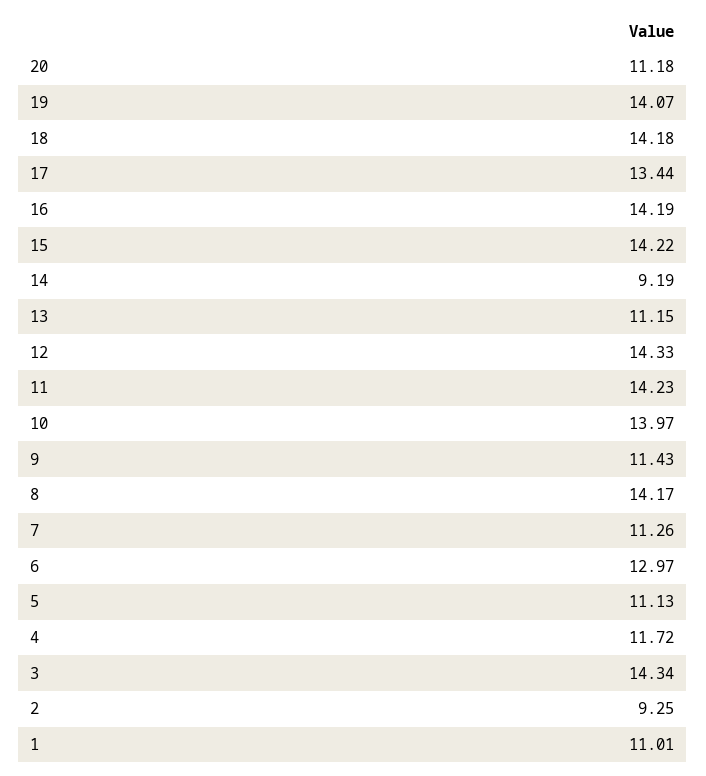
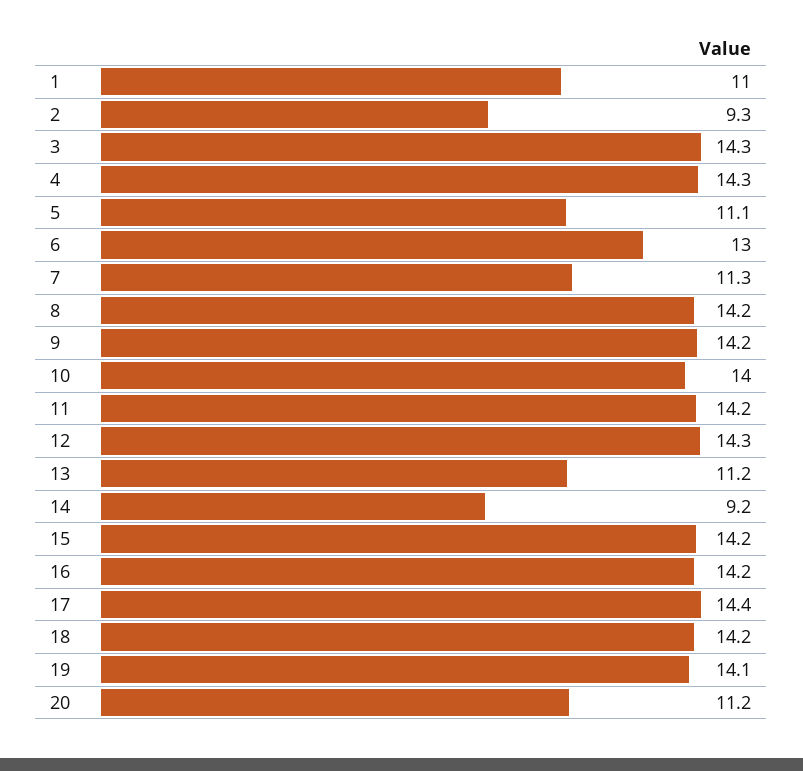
  {
    "20": 11.18,
    "19": 14.07,
    "18": 14.18,
-   "17": 13.44,
+   "17": 14.4,
    "16": 14.19,
    "15": 14.22,
    "14": 9.19,
    "13": 11.15,
    "12": 14.33,
    "11": 14.23,
    "10": 13.97,
-   "9": 11.43,
+   "9": 14.2,
    "8": 14.17,
    "7": 11.26,
    "6": 12.97,
    "5": 11.13,
-   "4": 11.72,
+   "4": 14.3,
    "3": 14.34,
    "2": 9.25,
    "1": 11.01
  }

